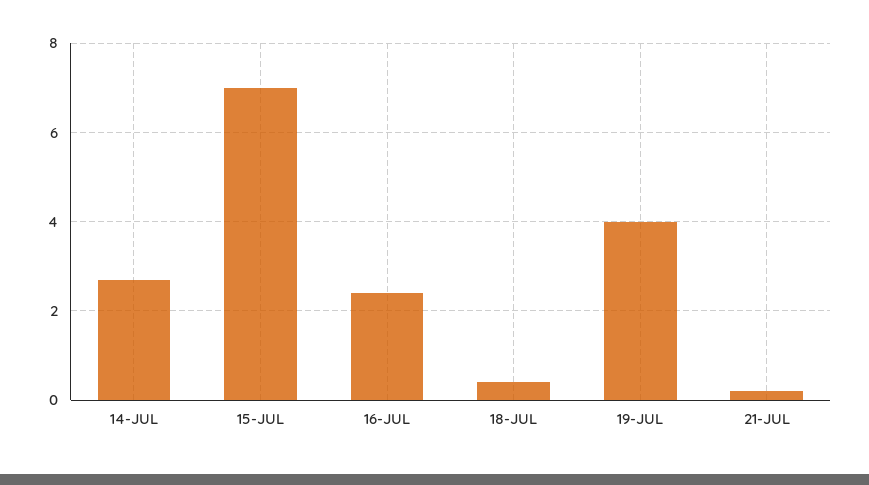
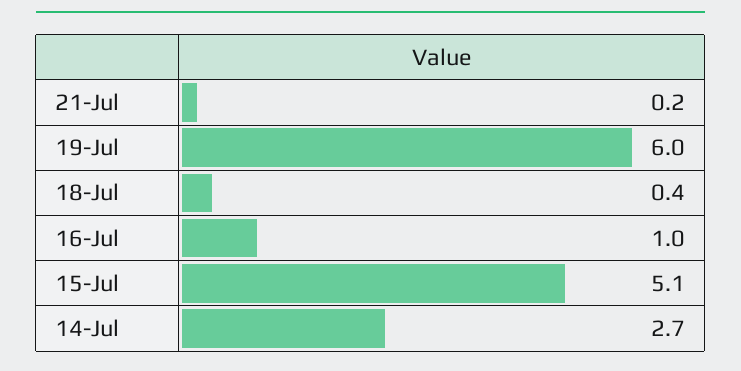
  {
    "14-JUL": 2.7,
-   "15-JUL": 7,
+   "15-JUL": 5.1,
-   "16-JUL": 2.5,
+   "16-JUL": 1,
    "18-JUL": 0.4,
-   "19-JUL": 4,
+   "19-JUL": 6,
    "21-JUL": 0.2
  }

